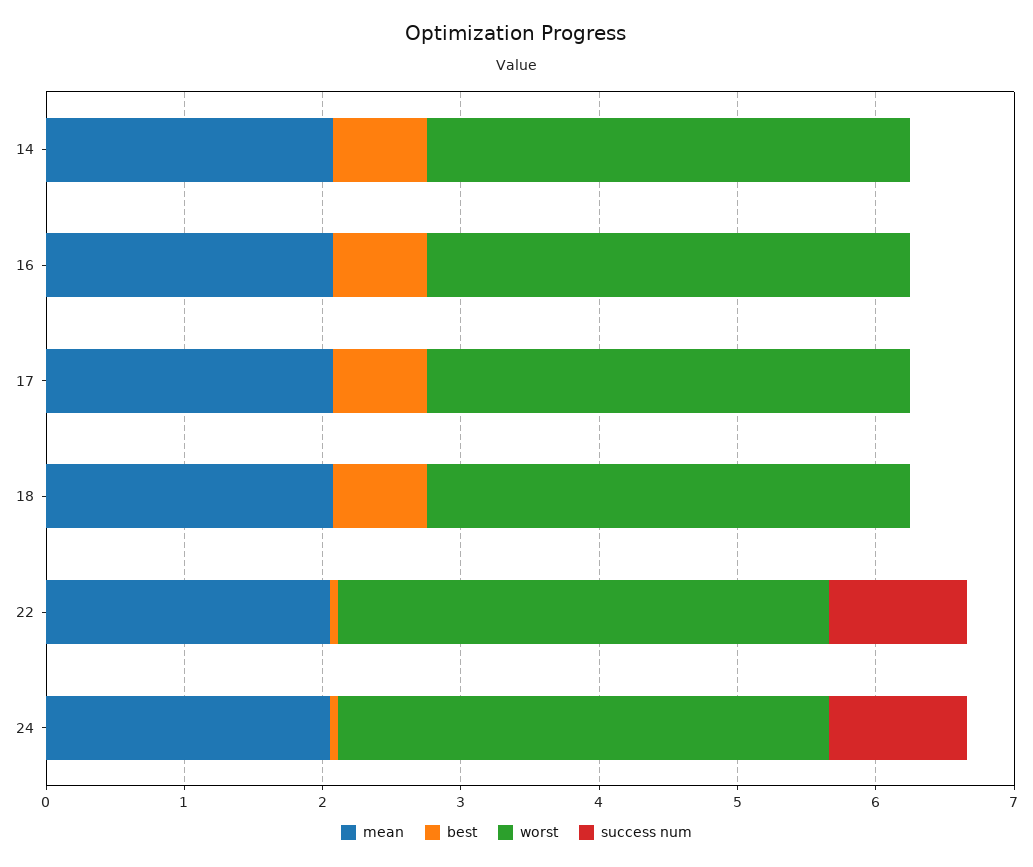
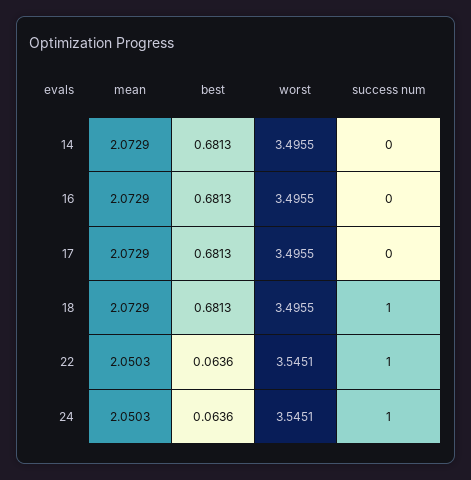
  {
    "mean": {
      "14": 2.0729,
      "16": 2.0729,
      "17": 2.0729,
      "18": 2.0729,
      "22": 2.0503,
      "24": 2.0503
    },
    "best": {
      "14": 0.6813,
      "16": 0.6813,
      "17": 0.6813,
      "18": 0.6813,
      "22": 0.0636,
      "24": 0.0636
    },
    "worst": {
      "14": 3.4955,
      "16": 3.4955,
      "17": 3.4955,
      "18": 3.4955,
      "22": 3.5451,
      "24": 3.5451
    },
    "success num": {
      "14": 0,
      "16": 0,
      "17": 0,
-     "18": 0,
+     "18": 1,
      "22": 1,
      "24": 1
    }
  }

